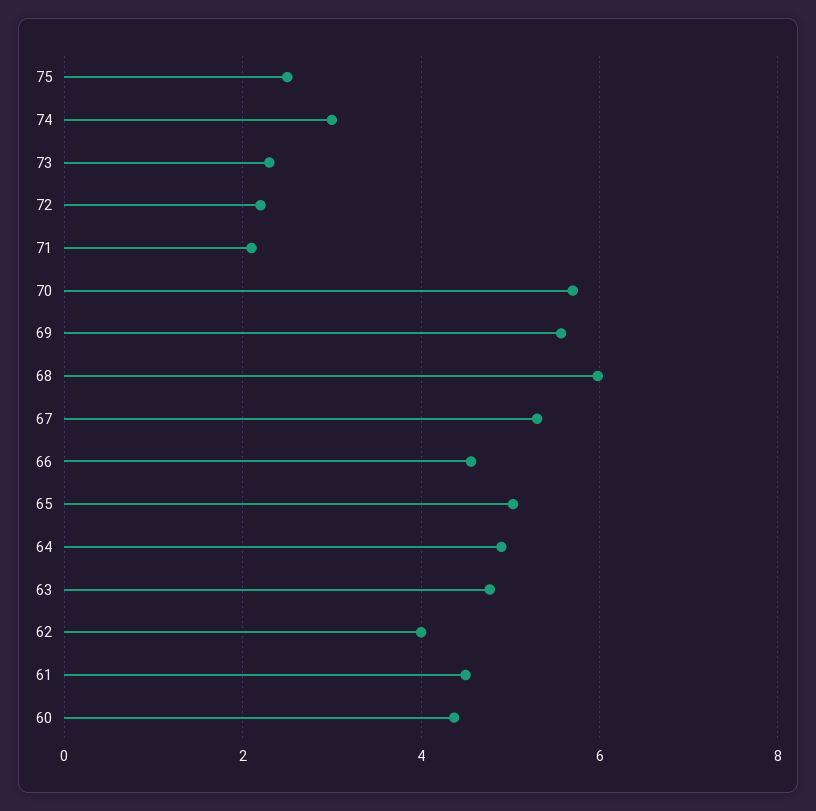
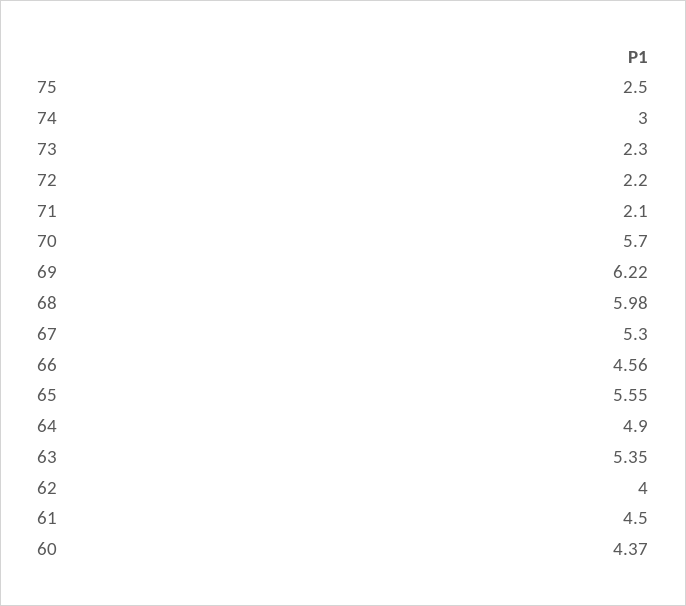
  {
    "75": 2.5,
    "74": 3,
    "73": 2.3,
    "72": 2.2,
    "71": 2.1,
    "70": 5.7,
-   "69": 5.6,
+   "69": 6.22,
    "68": 5.98,
    "67": 5.3,
    "66": 4.56,
-   "65": 5,
+   "65": 5.55,
    "64": 4.9,
-   "63": 4.8,
+   "63": 5.35,
    "62": 4,
    "61": 4.5,
    "60": 4.37
  }

